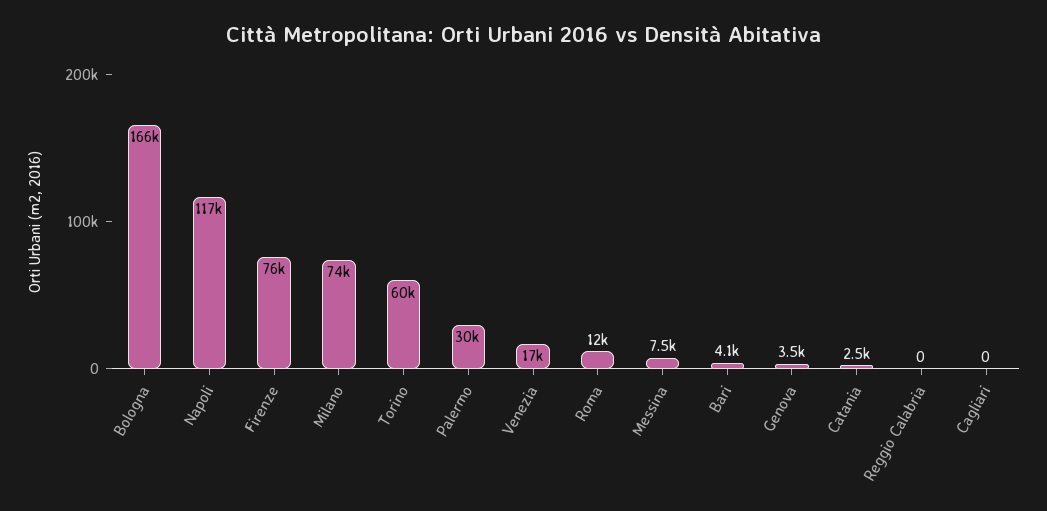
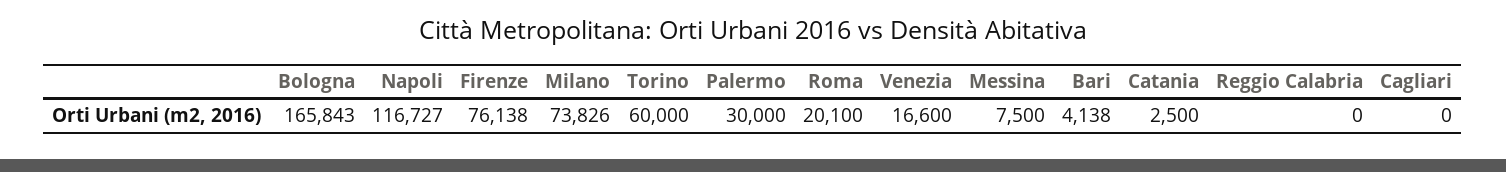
  {
    "Bologna": 165843,
    "Napoli": 116727,
    "Firenze": 76138,
    "Milano": 73826,
    "Torino": 60000,
    "Palermo": 30000,
    "Venezia": 16600,
-   "Roma": 12000,
+   "Roma": 20100,
    "Messina": 7500,
    "Bari": 4138,
-   "Genova": 3500,
    "Catania": 2500,
    "Reggio Calabria": 0,
    "Cagliari": 0
  }

